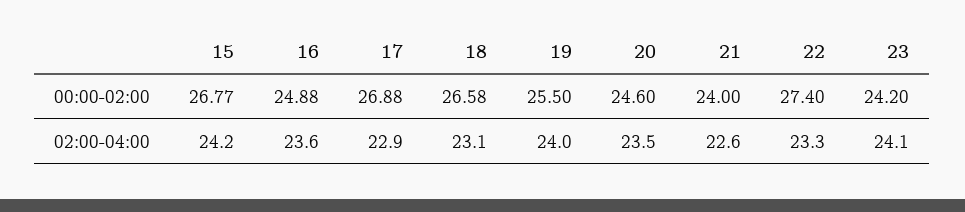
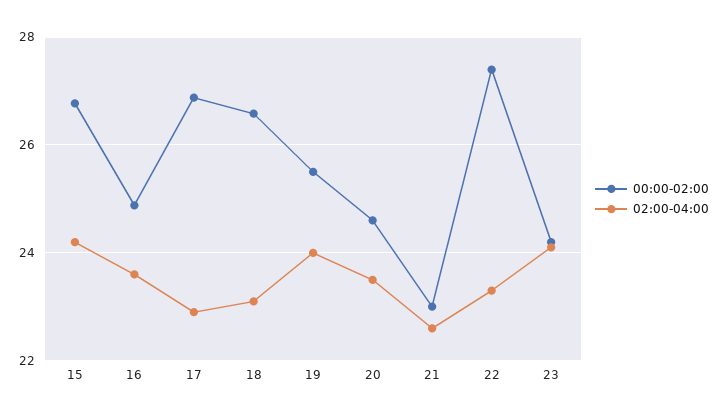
  {
    "00:00-02:00": {
      "15": 26.77,
      "16": 24.88,
      "17": 26.88,
      "18": 26.58,
      "19": 25.5,
      "20": 24.6,
-     "21": 24,
+     "21": 23,
      "22": 27.4,
      "23": 24.2
    },
    "02:00-04:00": {
      "15": 24.2,
      "16": 23.6,
      "17": 22.9,
      "18": 23.1,
      "19": 24,
      "20": 23.5,
      "21": 22.6,
      "22": 23.3,
      "23": 24.1
    }
  }

